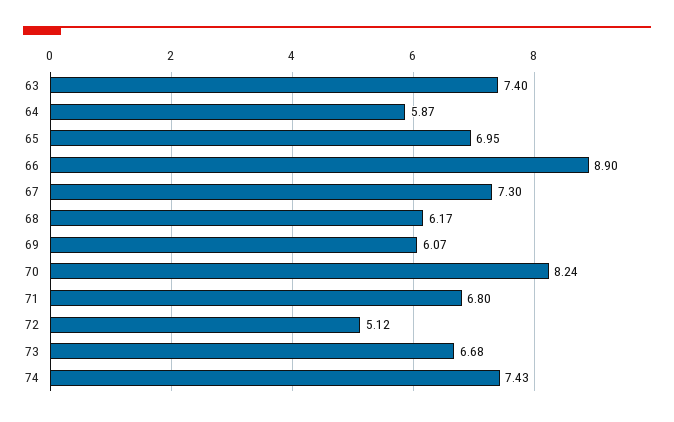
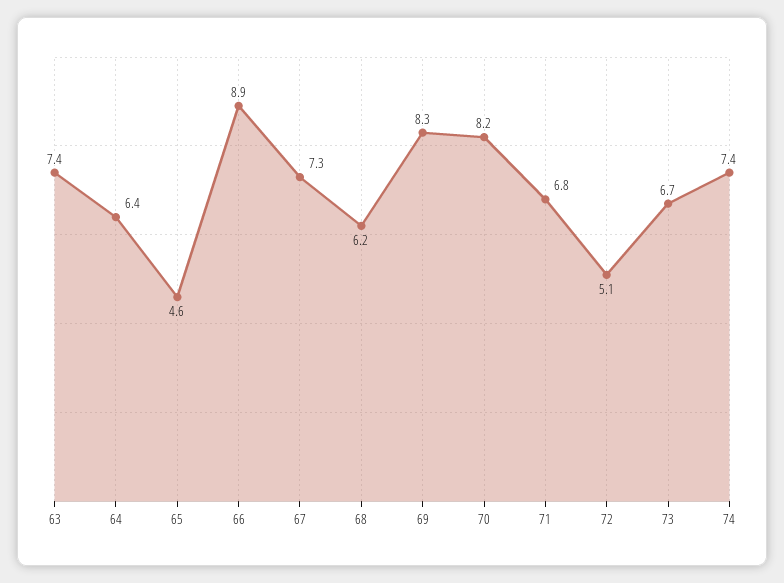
  {
    "63": 7.4,
-   "64": 5.87,
+   "64": 6.4,
-   "65": 6.95,
+   "65": 4.6,
    "66": 8.9,
    "67": 7.3,
    "68": 6.17,
-   "69": 6.07,
+   "69": 8.3,
    "70": 8.24,
    "71": 6.8,
    "72": 5.12,
    "73": 6.68,
    "74": 7.43
  }

